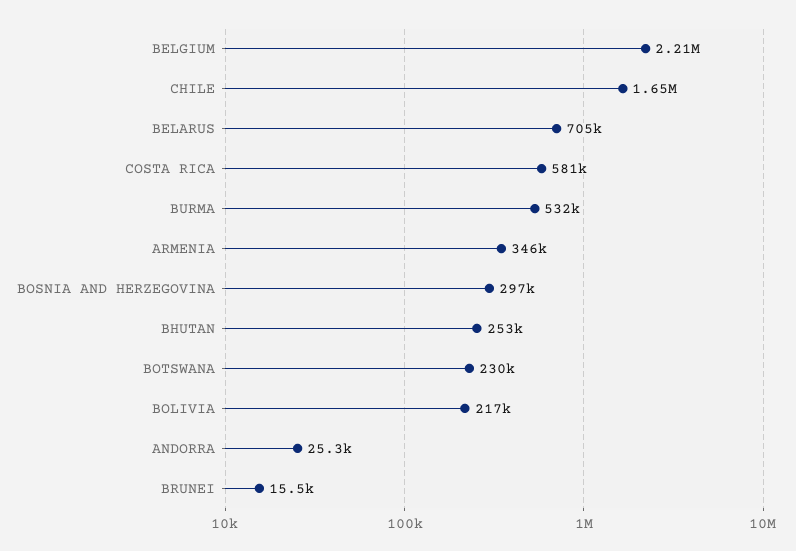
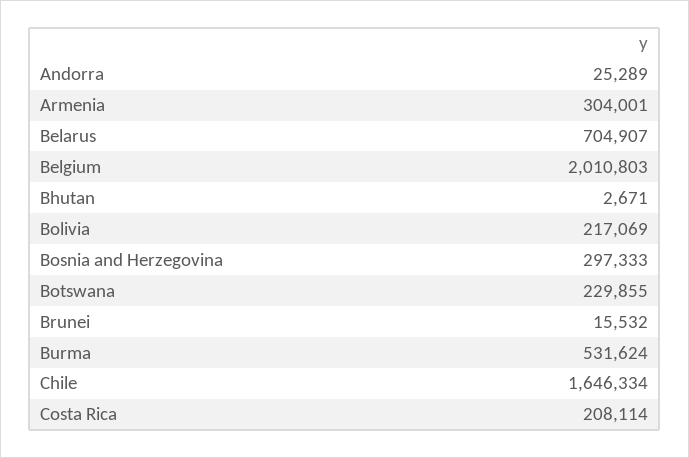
  {
-   "BELGIUM": 2210000,
+   "BELGIUM": 2010803,
    "CHILE": 1646334,
    "BELARUS": 704907,
-   "COSTA RICA": 581000,
+   "COSTA RICA": 208114,
    "BURMA": 531624,
-   "ARMENIA": 346000,
+   "ARMENIA": 304001,
    "BOSNIA AND HERZEGOVINA": 297333,
-   "BHUTAN": 253000,
+   "BHUTAN": 2671,
    "BOTSWANA": 229855,
    "BOLIVIA": 217069,
    "ANDORRA": 25289,
    "BRUNEI": 15532
  }

